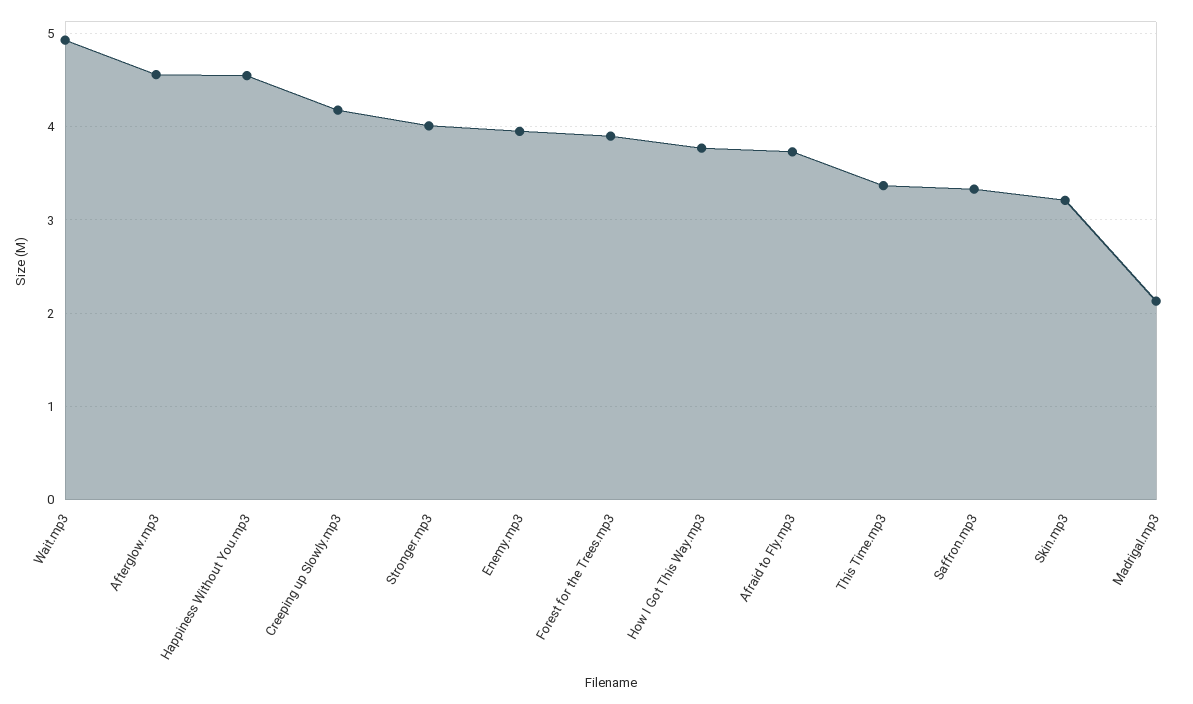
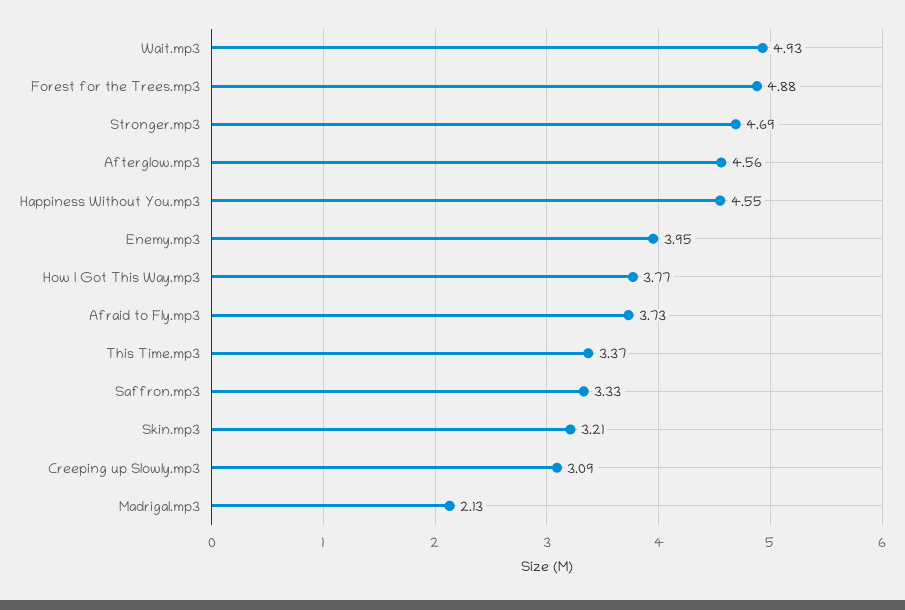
  {
    "Wait.mp3": 4.93,
    "Afterglow.mp3": 4.56,
    "Happiness Without You.mp3": 4.55,
-   "Creeping up Slowly.mp3": 4.2,
+   "Creeping up Slowly.mp3": 3.09,
-   "Stronger.mp3": 4,
+   "Stronger.mp3": 4.69,
    "Enemy.mp3": 3.95,
-   "Forest for the Trees.mp3": 3.9,
+   "Forest for the Trees.mp3": 4.88,
    "How I Got This Way.mp3": 3.77,
    "Afraid to Fly.mp3": 3.73,
    "This Time.mp3": 3.37,
    "Saffron.mp3": 3.33,
    "Skin.mp3": 3.21,
    "Madrigal.mp3": 2.13
  }

